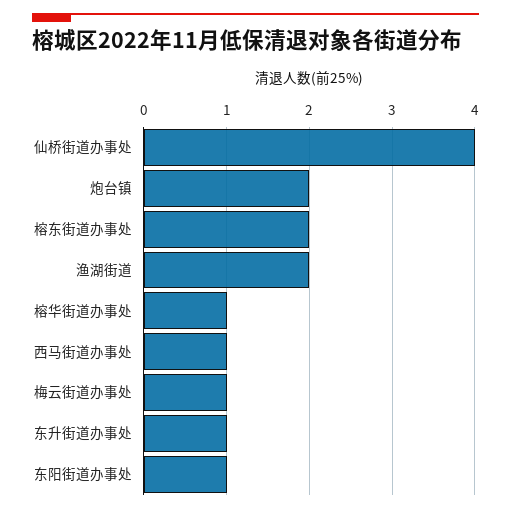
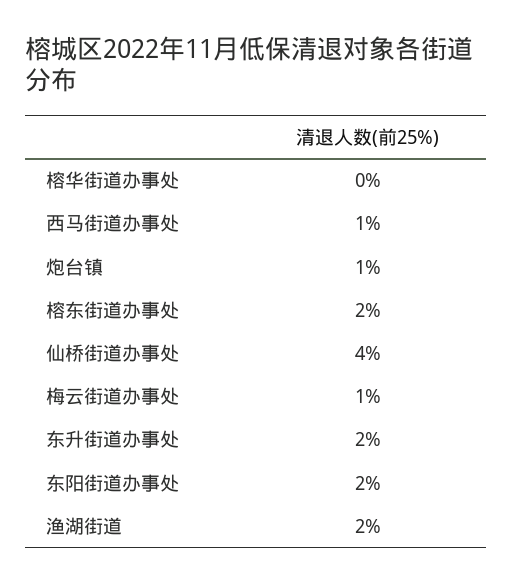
  {
    "仙桥街道办事处": 4,
-   "炮台镇": 2,
+   "炮台镇": 1,
    "榕东街道办事处": 2,
    "渔湖街道": 2,
-   "榕华街道办事处": 1,
+   "榕华街道办事处": 0,
    "西马街道办事处": 1,
    "梅云街道办事处": 1,
-   "东升街道办事处": 1,
+   "东升街道办事处": 2,
-   "东阳街道办事处": 1
+   "东阳街道办事处": 2
  }

